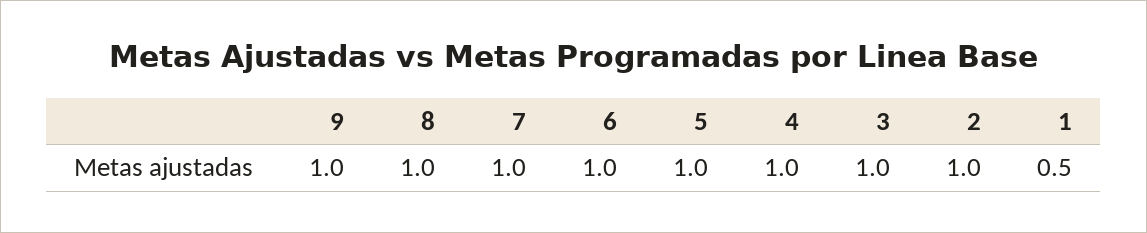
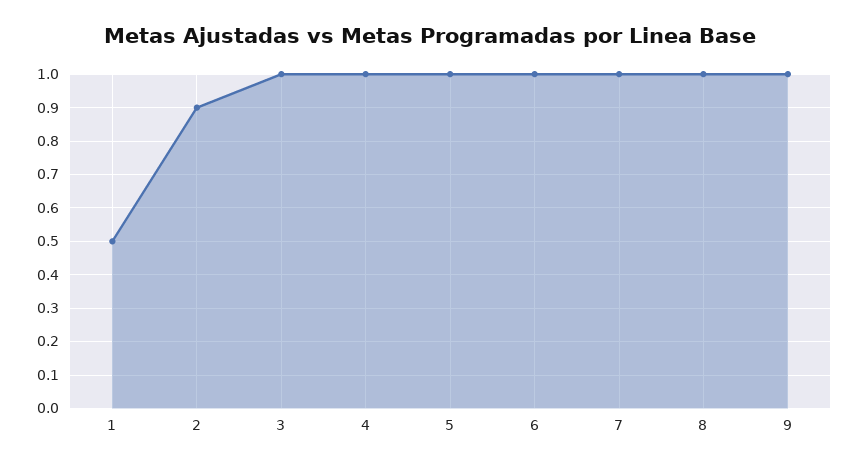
  {
    "9": 1,
    "8": 1,
    "7": 1,
    "6": 1,
    "5": 1,
    "4": 1,
    "3": 1,
-   "2": 1,
+   "2": 0.9,
    "1": 0.5
  }

